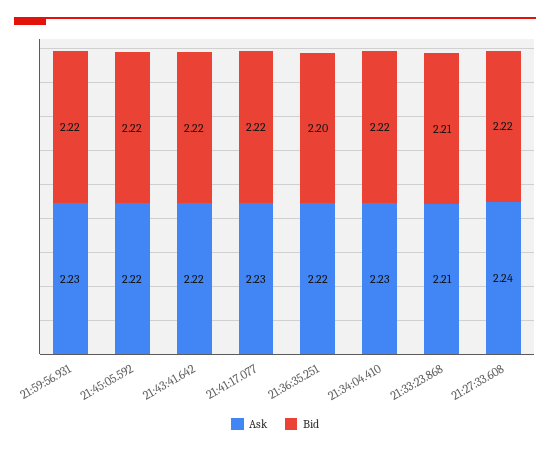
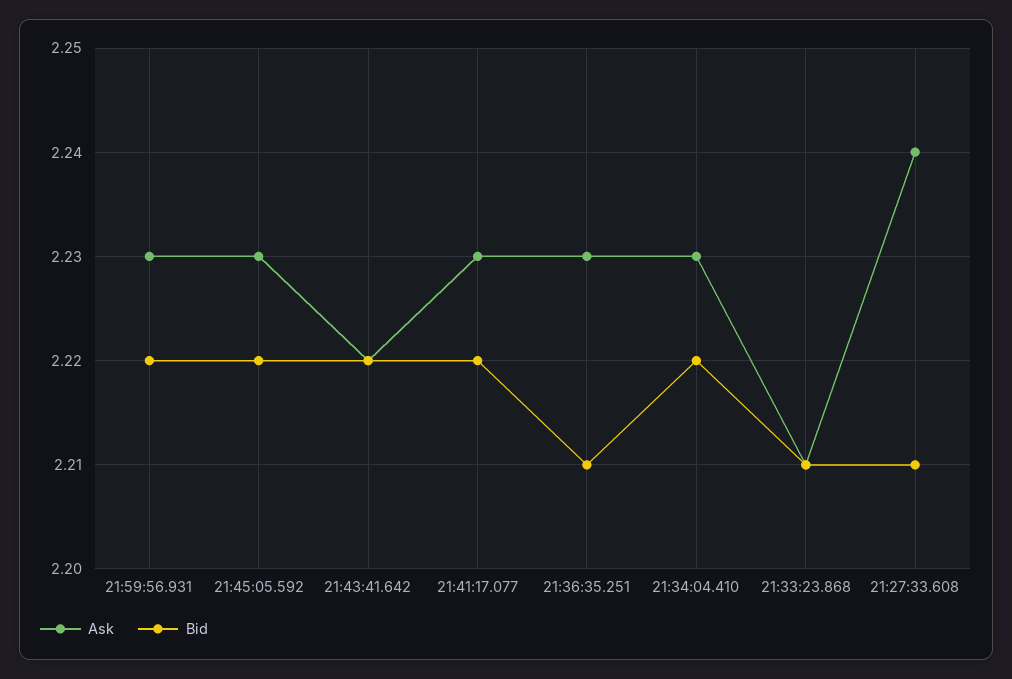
  {
    "Ask": {
      "21:59:56.931": 2.23,
-     "21:45:05.592": 2.22,
+     "21:45:05.592": 2.23,
      "21:43:41.642": 2.22,
      "21:41:17.077": 2.23,
-     "21:36:35.251": 2.22,
+     "21:36:35.251": 2.23,
      "21:34:04.410": 2.23,
      "21:33:23.868": 2.21,
      "21:27:33.608": 2.24
    },
    "Bid": {
      "21:59:56.931": 2.22,
      "21:45:05.592": 2.22,
      "21:43:41.642": 2.22,
      "21:41:17.077": 2.22,
-     "21:36:35.251": 2.2,
+     "21:36:35.251": 2.21,
      "21:34:04.410": 2.22,
      "21:33:23.868": 2.21,
-     "21:27:33.608": 2.22
+     "21:27:33.608": 2.21
    }
  }

